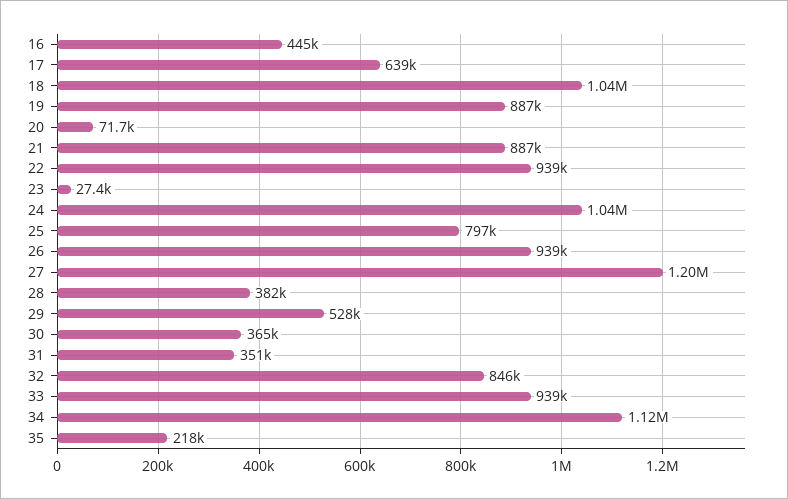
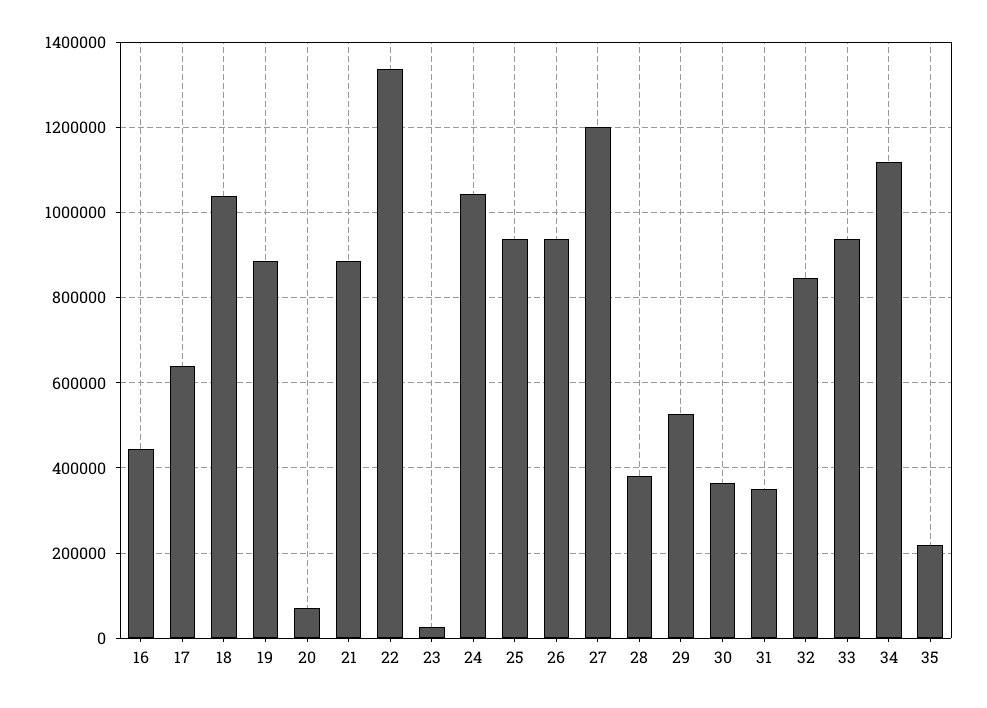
  {
    "16": 445000,
    "17": 639000,
    "18": 1040000,
    "19": 887000,
    "20": 71700,
    "21": 887000,
-   "22": 939000,
+   "22": 1340000,
    "23": 27400,
    "24": 1040000,
-   "25": 797000,
+   "25": 940000,
    "26": 939000,
    "27": 1200000,
    "28": 382000,
    "29": 528000,
    "30": 365000,
    "31": 351000,
    "32": 846000,
    "33": 939000,
    "34": 1120000,
    "35": 218000
  }

